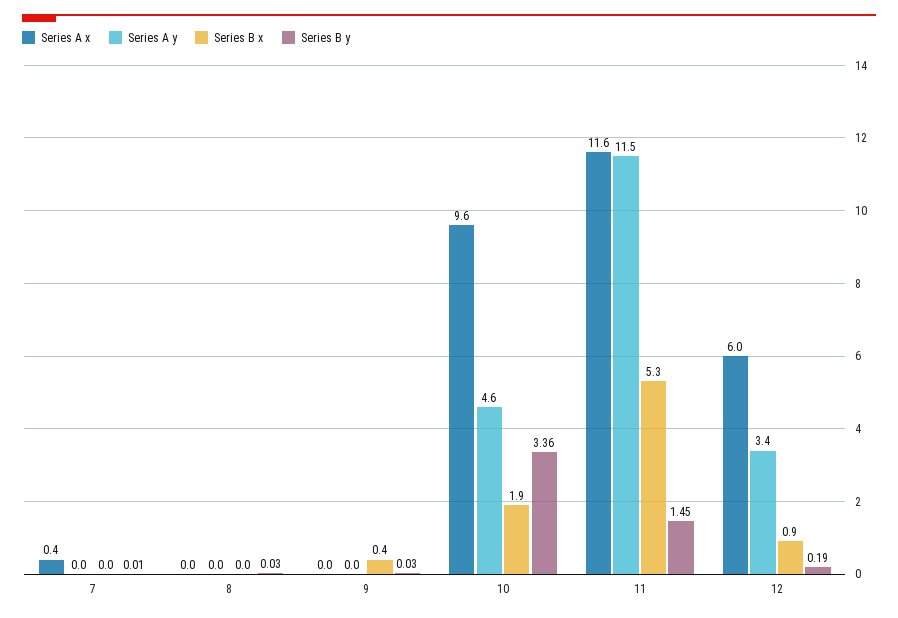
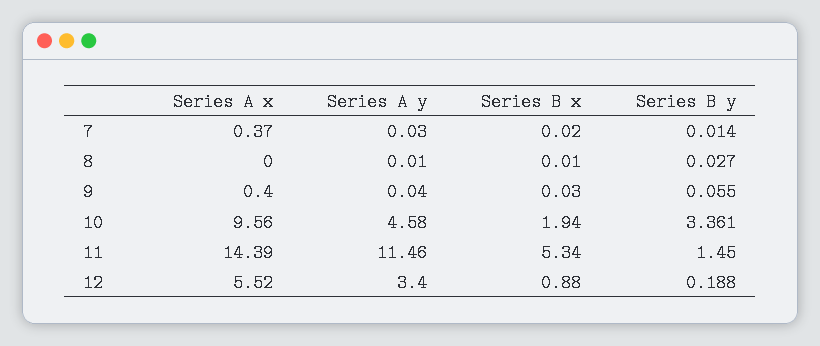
  {
    "Series A x": {
      "7": 0.37,
      "8": 0,
-     "9": 0,
+     "9": 0.4,
      "10": 9.56,
-     "11": 11.6,
+     "11": 14.39,
-     "12": 6
+     "12": 5.52
    },
    "Series A y": {
      "7": 0.03,
      "8": 0.01,
      "9": 0.04,
      "10": 4.58,
      "11": 11.46,
      "12": 3.4
    },
    "Series B x": {
      "7": 0.02,
      "8": 0.01,
-     "9": 0.4,
+     "9": 0.03,
      "10": 1.94,
      "11": 5.34,
      "12": 0.88
    },
    "Series B y": {
      "7": 0.014,
      "8": 0.027,
-     "9": 0.03,
+     "9": 0.055,
      "10": 3.361,
      "11": 1.45,
      "12": 0.188
    }
  }

